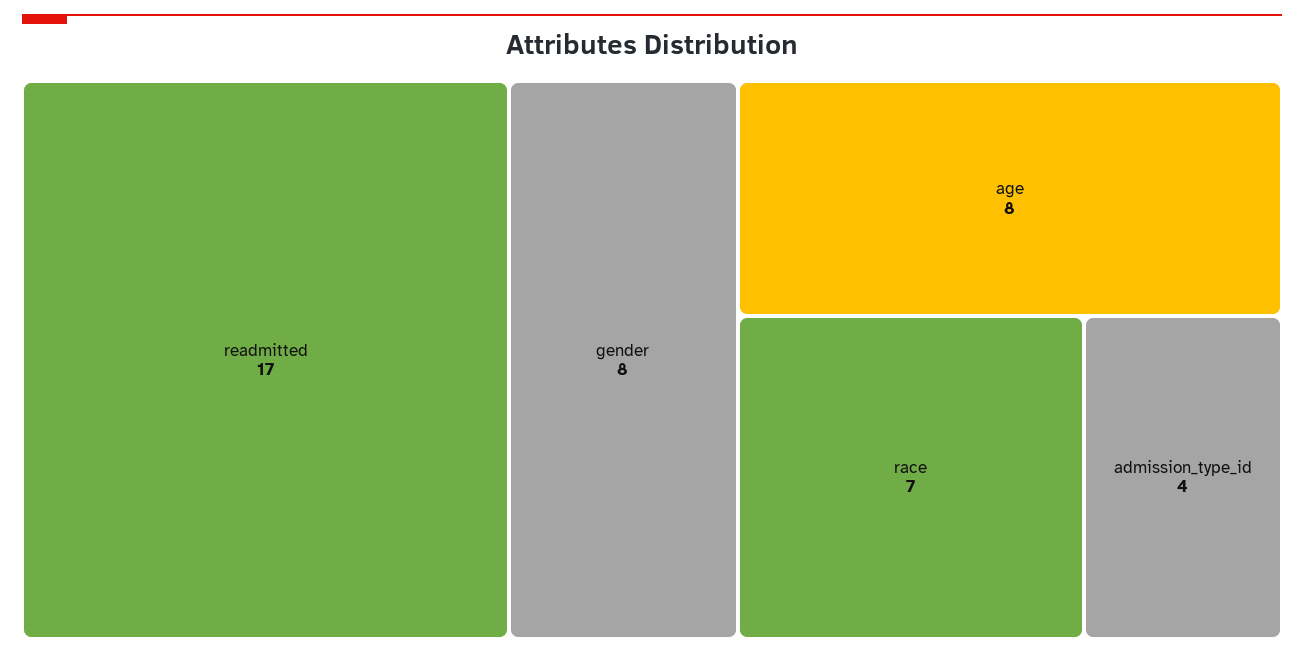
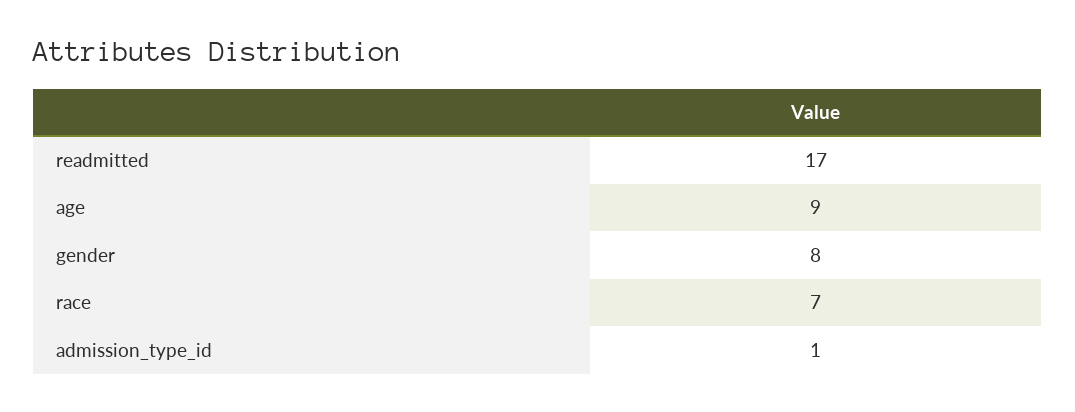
  {
    "readmitted": 17,
    "gender": 8,
-   "age": 8,
+   "age": 9,
    "race": 7,
-   "admission_type_id": 4
+   "admission_type_id": 1
  }

